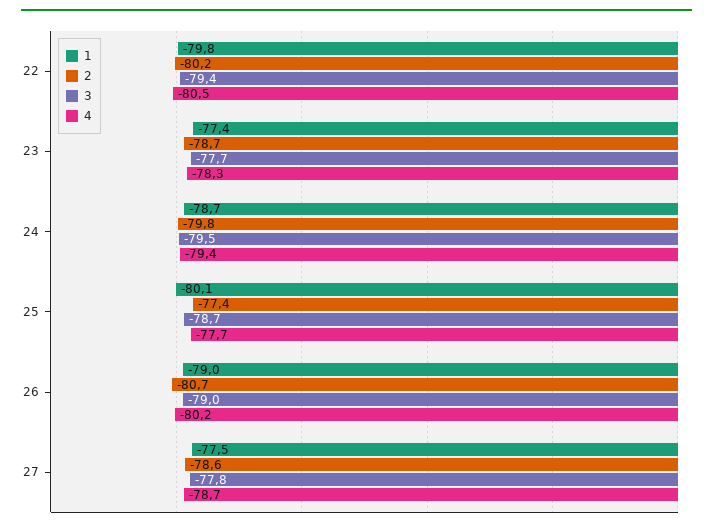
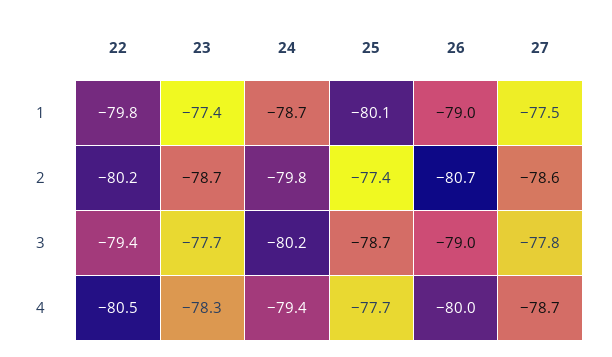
  {
    "1": {
      "22": -79.8,
      "23": -77.4,
      "24": -78.7,
      "25": -80.1,
      "26": -79,
      "27": -77.5
    },
    "2": {
      "22": -80.2,
      "23": -78.7,
      "24": -79.8,
      "25": -77.4,
      "26": -80.7,
      "27": -78.6
    },
    "3": {
      "22": -79.4,
      "23": -77.7,
-     "24": -79.5,
+     "24": -80.2,
      "25": -78.7,
      "26": -79,
      "27": -77.8
    },
    "4": {
      "22": -80.5,
      "23": -78.3,
      "24": -79.4,
      "25": -77.7,
-     "26": -80.2,
+     "26": -80,
      "27": -78.7
    }
  }

